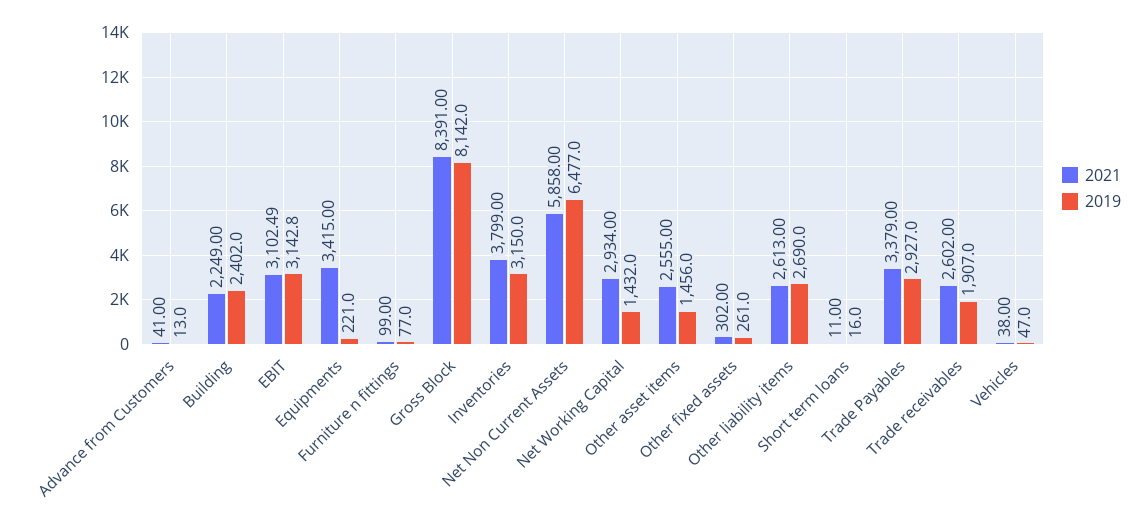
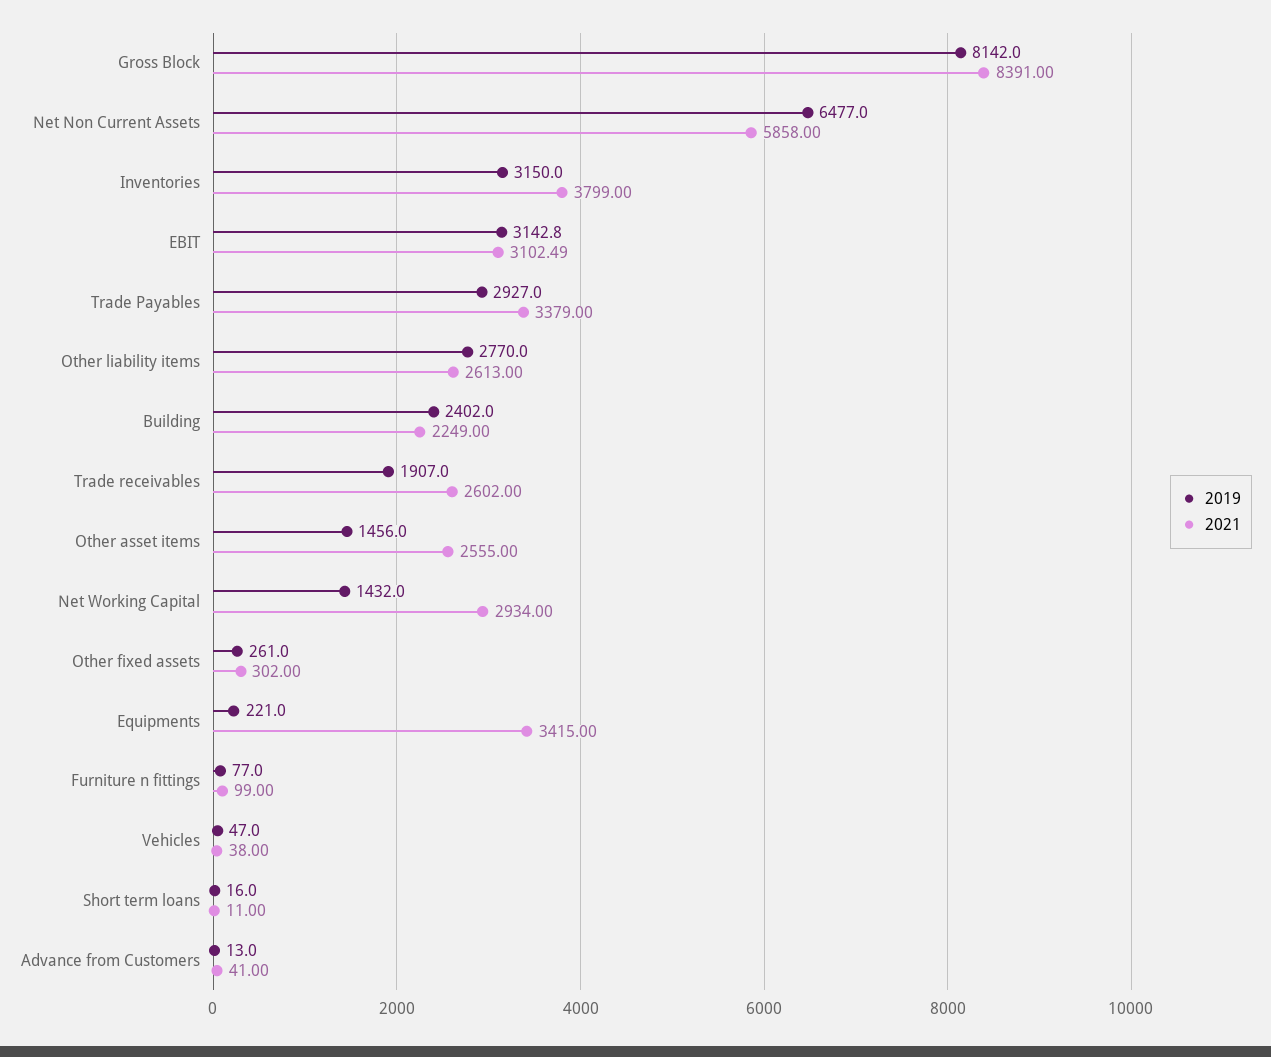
  {
    "2021": {
      "Advance from Customers": 41,
      "Building": 2249,
      "EBIT": 3102.49,
      "Equipments": 3415,
      "Furniture n fittings": 99,
      "Gross Block": 8391,
      "Inventories": 3799,
      "Net Non Current Assets": 5858,
      "Net Working Capital": 2934,
      "Other asset items": 2555,
      "Other fixed assets": 302,
      "Other liability items": 2613,
      "Short term loans": 11,
      "Trade Payables": 3379,
      "Trade receivables": 2602,
      "Vehicles": 38
    },
    "2019": {
      "Advance from Customers": 13,
      "Building": 2402,
      "EBIT": 3142.8,
      "Equipments": 221,
      "Furniture n fittings": 77,
      "Gross Block": 8142,
      "Inventories": 3150,
      "Net Non Current Assets": 6477,
      "Net Working Capital": 1432,
      "Other asset items": 1456,
      "Other fixed assets": 261,
-     "Other liability items": 2690,
+     "Other liability items": 2770,
      "Short term loans": 16,
      "Trade Payables": 2927,
      "Trade receivables": 1907,
      "Vehicles": 47
    }
  }

